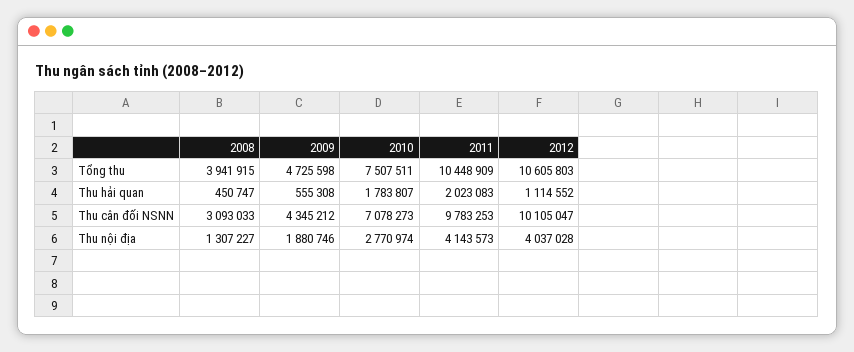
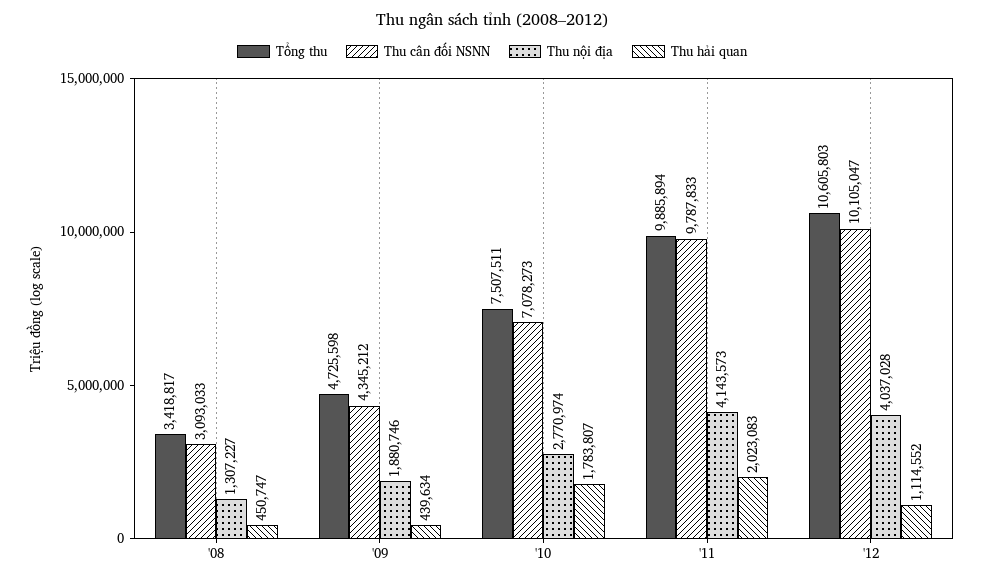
  {
    "Tổng thu": {
-     "2008": 3941915,
+     "2008": 3418817,
      "2009": 4725598,
      "2010": 7507511,
-     "2011": 10448909,
+     "2011": 9885894,
      "2012": 10605803
    },
    "Thu hải quan": {
      "2008": 450747,
-     "2009": 555308,
+     "2009": 439634,
      "2010": 1783807,
      "2011": 2023083,
      "2012": 1114552
    },
    "Thu cân đối NSNN": {
      "2008": 3093033,
      "2009": 4345212,
      "2010": 7078273,
-     "2011": 9783253,
+     "2011": 9787833,
      "2012": 10105047
    },
    "Thu nội địa": {
      "2008": 1307227,
      "2009": 1880746,
      "2010": 2770974,
      "2011": 4143573,
      "2012": 4037028
    }
  }

